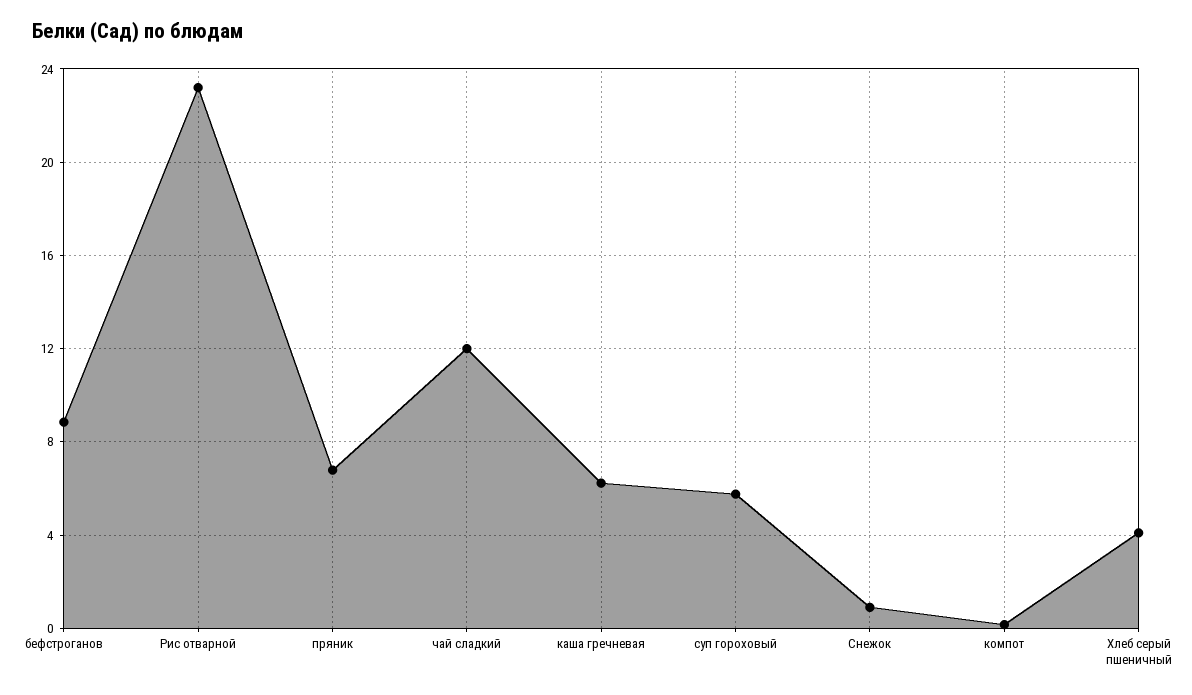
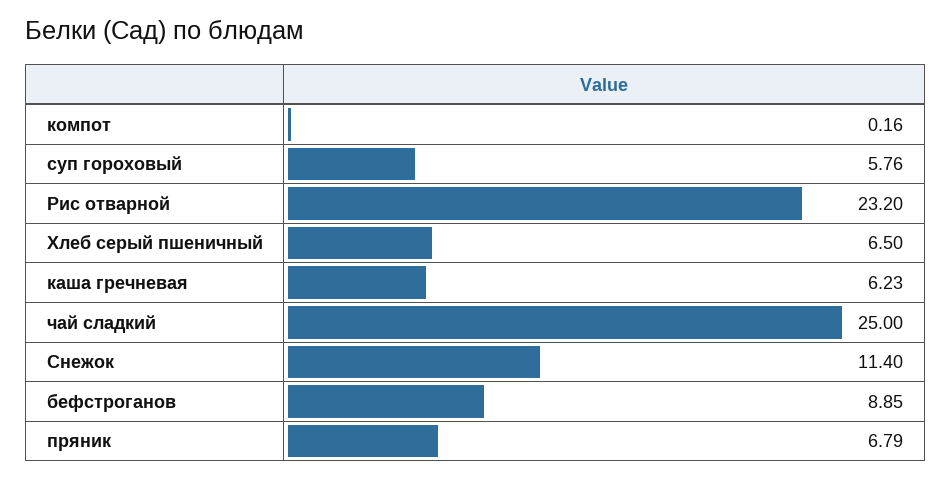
  {
    "бефстроганов": 8.85,
    "Рис отварной": 23.2,
    "пряник": 6.79,
-   "чай сладкий": 12,
+   "чай сладкий": 25,
    "каша гречневая": 6.23,
    "суп гороховый": 5.76,
-   "Снежок": 1,
+   "Снежок": 11.4,
    "компот": 0.16,
-   "Хлеб серый пшеничный": 4
+   "Хлеб серый пшеничный": 6.5
  }

